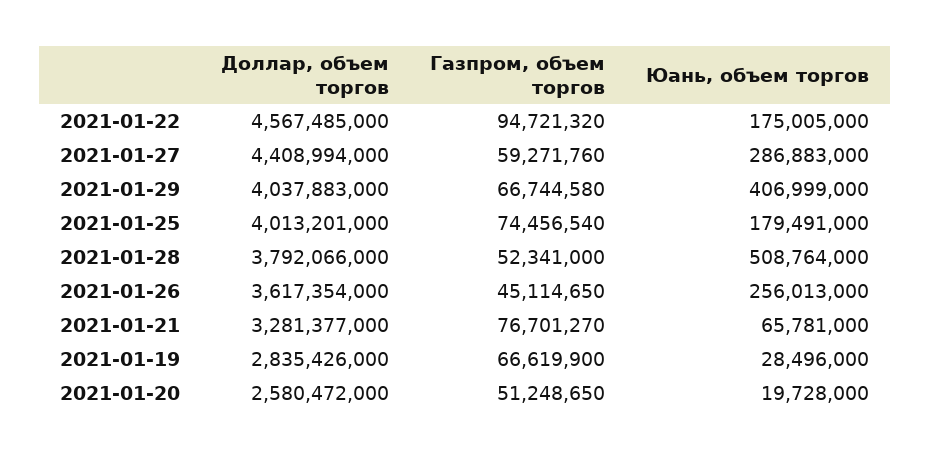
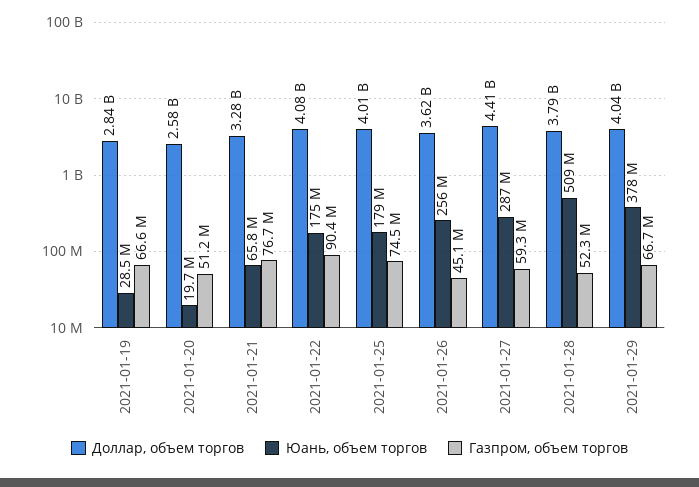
  {
    "Доллар, объем торгов": {
-     "2021-01-22": 4567485000,
+     "2021-01-22": 4080000000,
      "2021-01-27": 4408994000,
      "2021-01-29": 4037883000,
      "2021-01-25": 4013201000,
      "2021-01-28": 3792066000,
      "2021-01-26": 3617354000,
      "2021-01-21": 3281377000,
      "2021-01-19": 2835426000,
      "2021-01-20": 2580472000
    },
    "Газпром, объем торгов": {
-     "2021-01-22": 94721320,
+     "2021-01-22": 90400000,
      "2021-01-27": 59271760,
      "2021-01-29": 66744580,
      "2021-01-25": 74456540,
      "2021-01-28": 52341000,
      "2021-01-26": 45114650,
      "2021-01-21": 76701270,
      "2021-01-19": 66619900,
      "2021-01-20": 51248650
    },
    "Юань, объем торгов": {
      "2021-01-22": 175005000,
      "2021-01-27": 286883000,
-     "2021-01-29": 406999000,
+     "2021-01-29": 378000000,
      "2021-01-25": 179491000,
      "2021-01-28": 508764000,
      "2021-01-26": 256013000,
      "2021-01-21": 65781000,
      "2021-01-19": 28496000,
      "2021-01-20": 19728000
    }
  }

